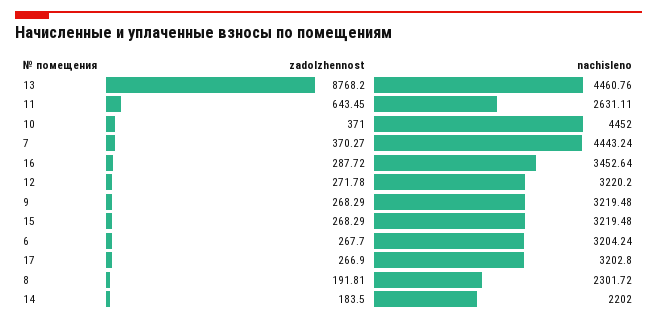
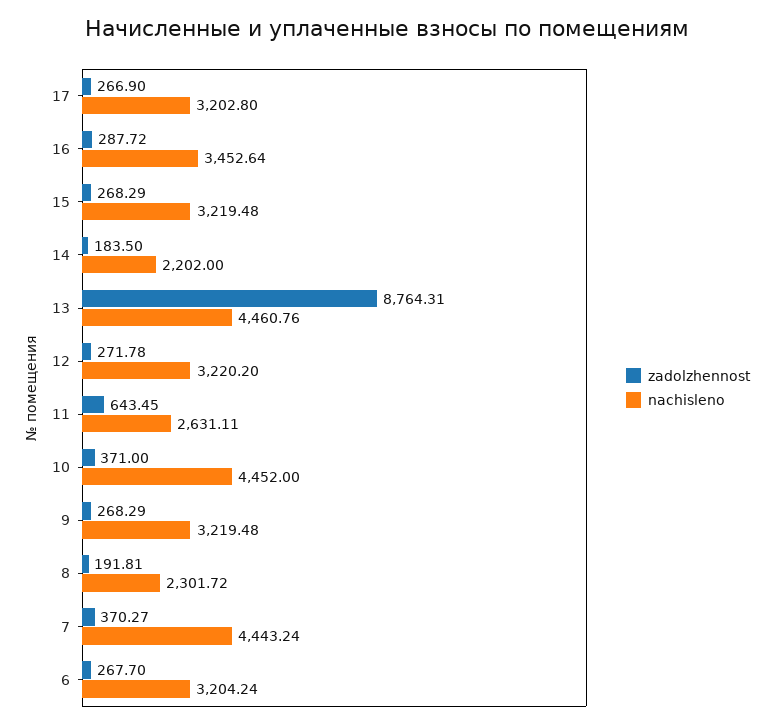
  {
    "zadolzhennost": {
-     "13": 8768.2,
+     "13": 8764.31,
      "11": 643.45,
      "10": 371,
      "7": 370.27,
      "16": 287.72,
      "12": 271.78,
      "9": 268.29,
      "15": 268.29,
      "6": 267.7,
      "17": 266.9,
      "8": 191.81,
      "14": 183.5
    },
    "nachisleno": {
      "13": 4460.76,
      "11": 2631.11,
      "10": 4452,
      "7": 4443.24,
      "16": 3452.64,
      "12": 3220.2,
      "9": 3219.48,
      "15": 3219.48,
      "6": 3204.24,
      "17": 3202.8,
      "8": 2301.72,
      "14": 2202
    }
  }

